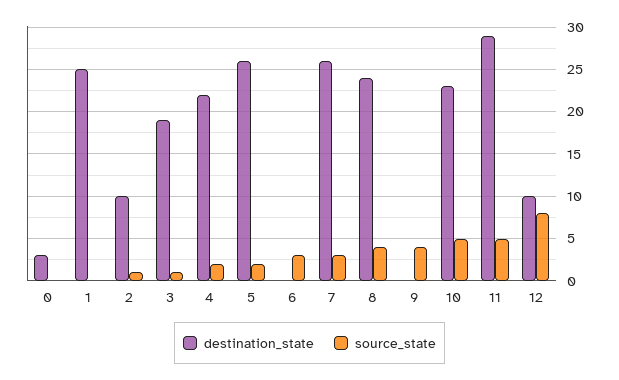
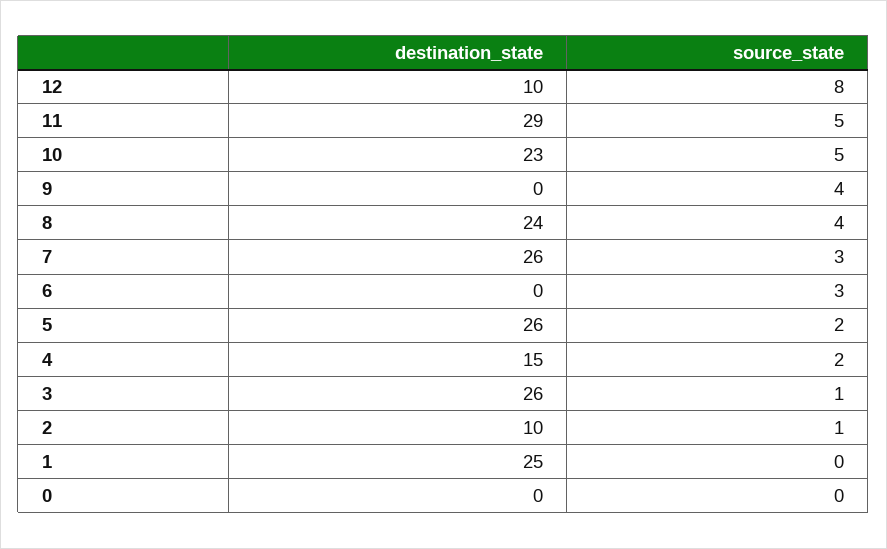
  {
    "destination_state": {
-     "0": 3,
+     "0": 0,
      "1": 25,
      "2": 10,
-     "3": 19,
+     "3": 26,
-     "4": 22,
+     "4": 15,
      "5": 26,
      "6": 0,
      "7": 26,
      "8": 24,
      "9": 0,
      "10": 23,
      "11": 29,
      "12": 10
    },
    "source_state": {
      "0": 0,
      "1": 0,
      "2": 1,
      "3": 1,
      "4": 2,
      "5": 2,
      "6": 3,
      "7": 3,
      "8": 4,
      "9": 4,
      "10": 5,
      "11": 5,
      "12": 8
    }
  }

